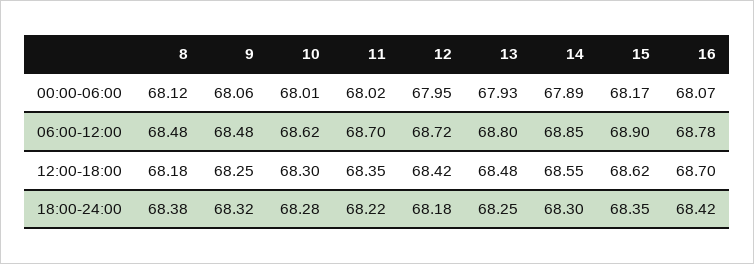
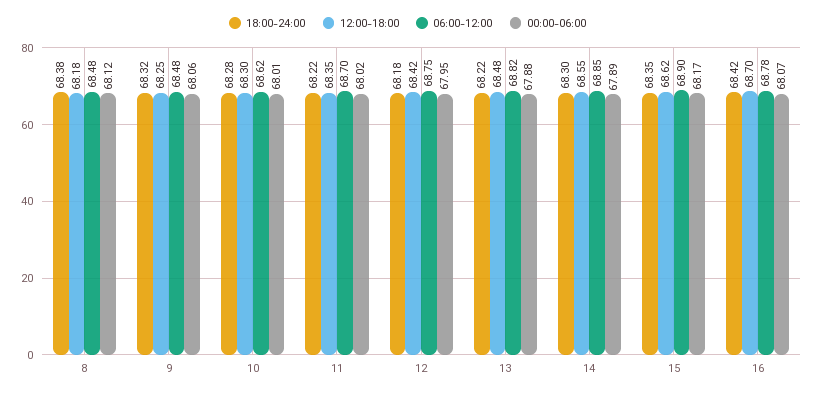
  {
    "00:00-06:00": {
      "8": 68.12,
      "9": 68.06,
      "10": 68.01,
      "11": 68.02,
      "12": 67.95,
-     "13": 67.93,
+     "13": 67.88,
      "14": 67.89,
      "15": 68.17,
      "16": 68.07
    },
    "06:00-12:00": {
      "8": 68.48,
      "9": 68.48,
      "10": 68.62,
      "11": 68.7,
-     "12": 68.72,
+     "12": 68.75,
-     "13": 68.8,
+     "13": 68.82,
      "14": 68.85,
      "15": 68.9,
      "16": 68.78
    },
    "12:00-18:00": {
      "8": 68.18,
      "9": 68.25,
      "10": 68.3,
      "11": 68.35,
      "12": 68.42,
      "13": 68.48,
      "14": 68.55,
      "15": 68.62,
      "16": 68.7
    },
    "18:00-24:00": {
      "8": 68.38,
      "9": 68.32,
      "10": 68.28,
      "11": 68.22,
      "12": 68.18,
-     "13": 68.25,
+     "13": 68.22,
      "14": 68.3,
      "15": 68.35,
      "16": 68.42
    }
  }

